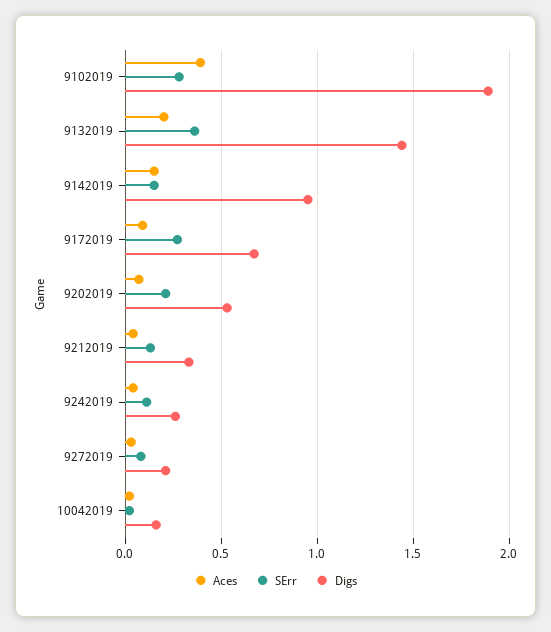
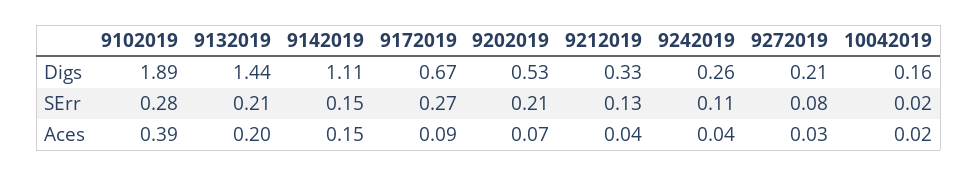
  {
    "Aces": {
      "9102019": 0.39,
      "9132019": 0.2,
      "9142019": 0.15,
      "9172019": 0.09,
      "9202019": 0.07,
      "9212019": 0.04,
      "9242019": 0.04,
      "9272019": 0.03,
      "10042019": 0.02
    },
    "SErr": {
      "9102019": 0.28,
-     "9132019": 0.35,
+     "9132019": 0.21,
      "9142019": 0.15,
      "9172019": 0.27,
      "9202019": 0.21,
      "9212019": 0.13,
      "9242019": 0.11,
      "9272019": 0.08,
      "10042019": 0.02
    },
    "Digs": {
      "9102019": 1.89,
      "9132019": 1.44,
-     "9142019": 0.95,
+     "9142019": 1.11,
      "9172019": 0.67,
      "9202019": 0.53,
      "9212019": 0.33,
      "9242019": 0.26,
      "9272019": 0.21,
      "10042019": 0.16
    }
  }

